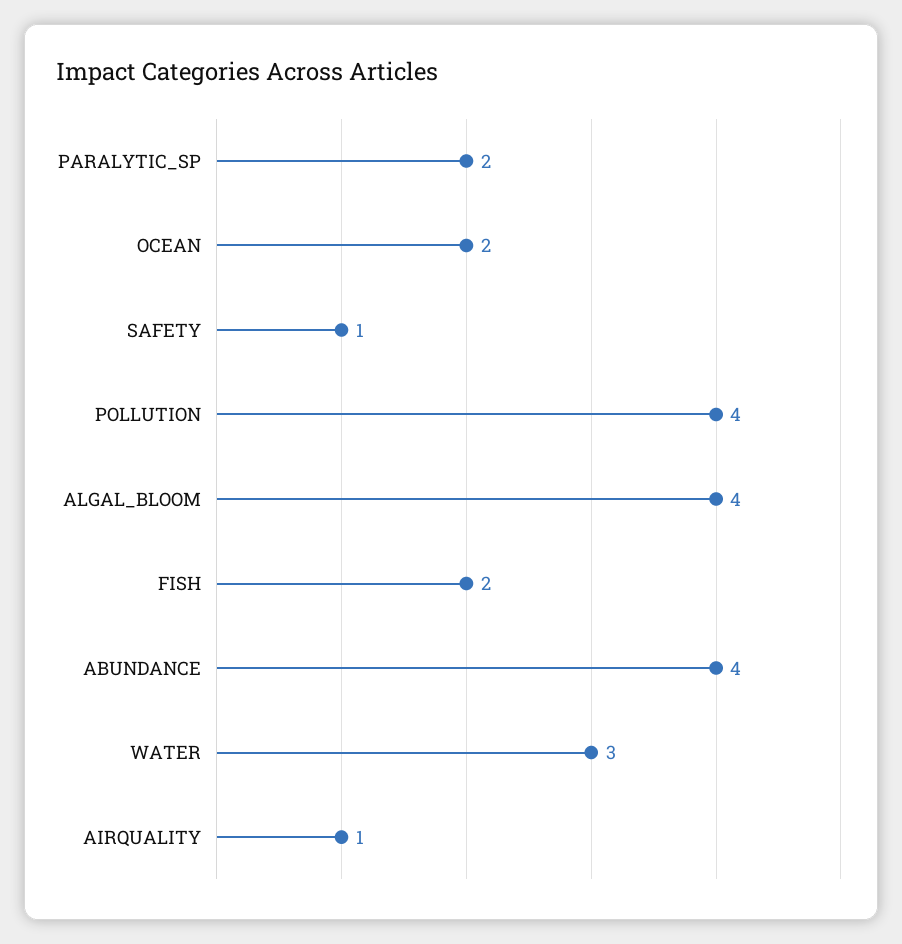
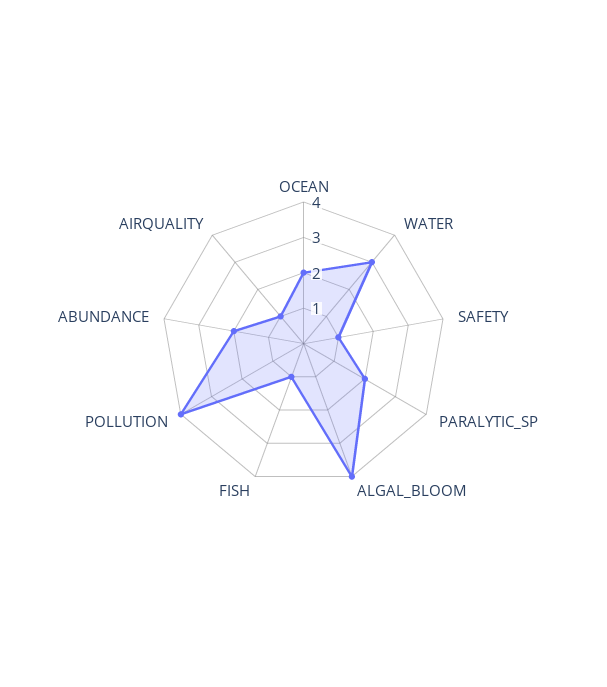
  {
    "PARALYTIC_SP": 2,
    "OCEAN": 2,
    "SAFETY": 1,
    "POLLUTION": 4,
    "ALGAL_BLOOM": 4,
-   "FISH": 2,
+   "FISH": 1,
-   "ABUNDANCE": 4,
+   "ABUNDANCE": 2,
    "WATER": 3,
    "AIRQUALITY": 1
  }

